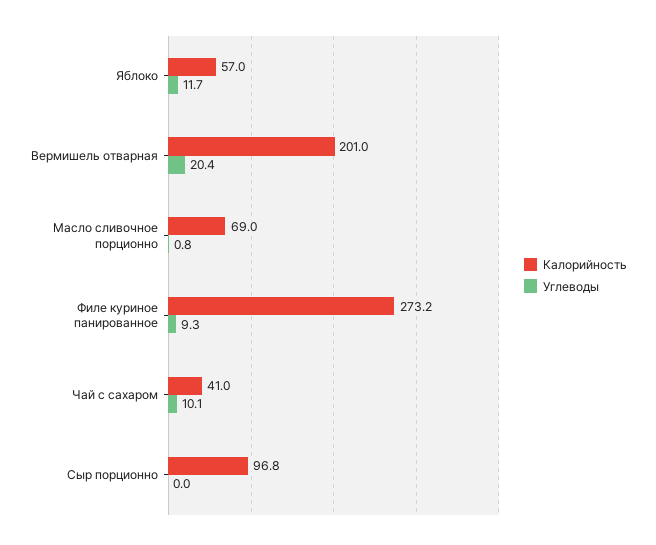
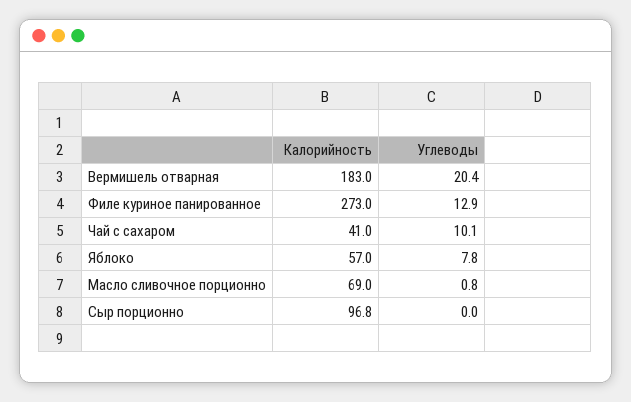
  {
    "Калорийность": {
      "Яблоко": 57,
-     "Вермишель отварная": 201,
+     "Вермишель отварная": 183,
      "Масло сливочное порционно": 69,
-     "Филе куриное панированное": 273.2,
+     "Филе куриное панированное": 273,
      "Чай с сахаром": 41,
      "Сыр порционно": 96.8
    },
    "Углеводы": {
-     "Яблоко": 11.7,
+     "Яблоко": 7.8,
      "Вермишель отварная": 20.4,
      "Масло сливочное порционно": 0.8,
-     "Филе куриное панированное": 9.3,
+     "Филе куриное панированное": 12.9,
      "Чай с сахаром": 10.1,
      "Сыр порционно": 0
    }
  }

